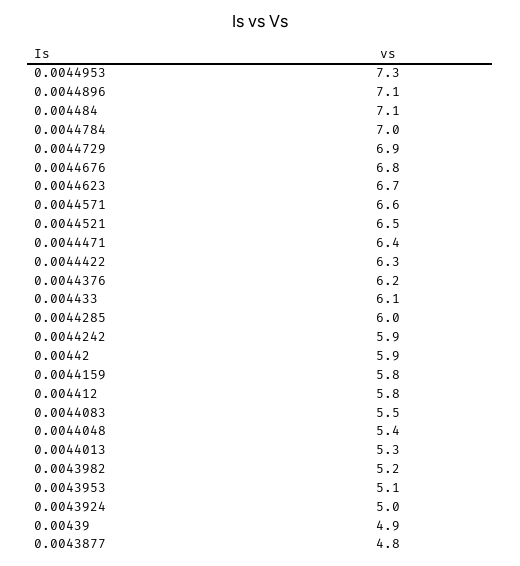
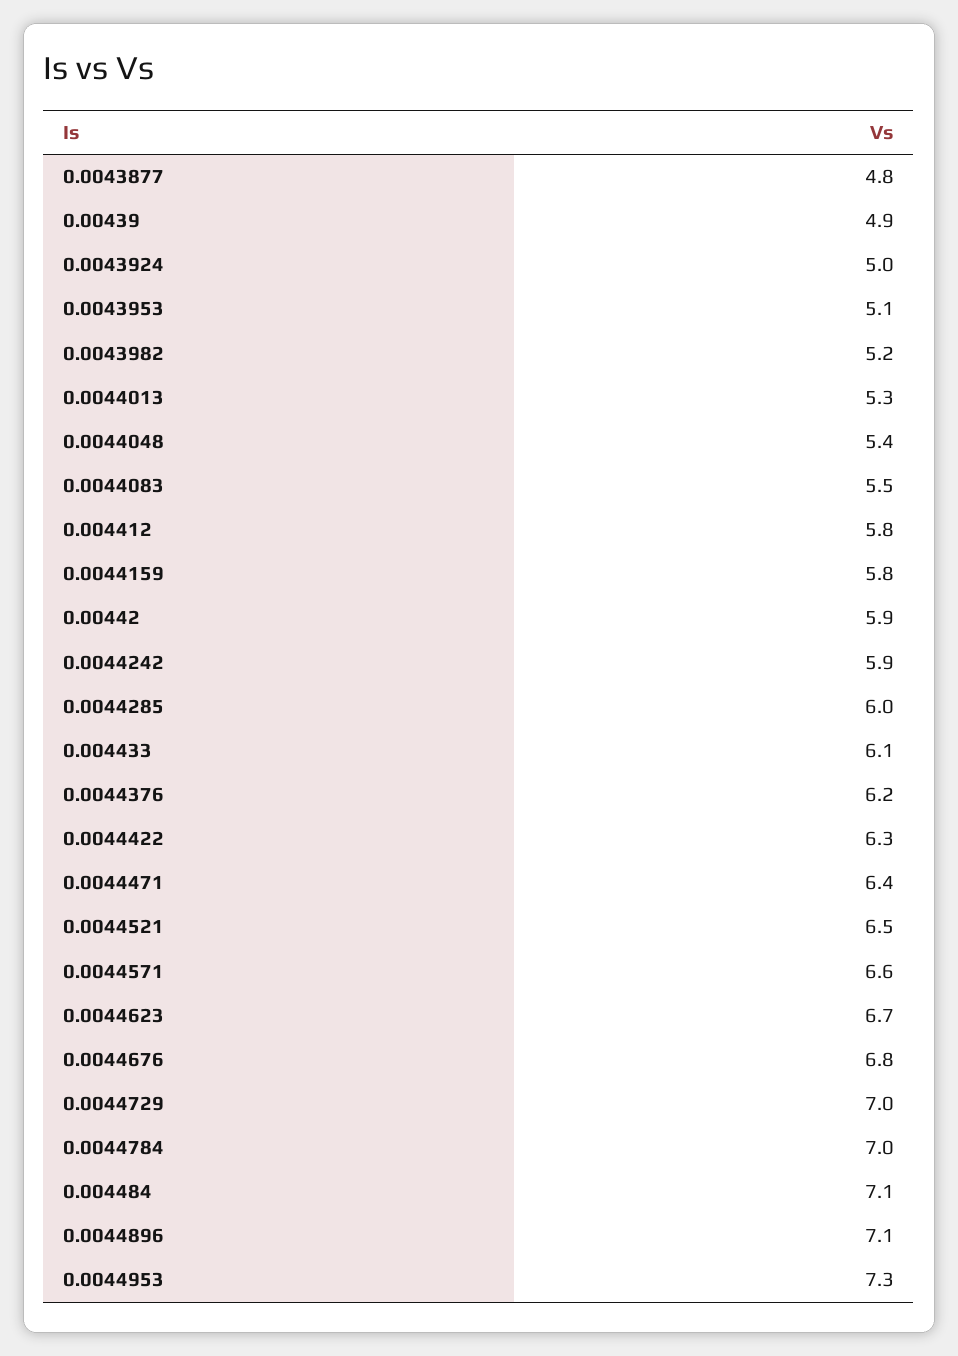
  {
    "0.0044953": 7.3,
    "0.0044896": 7.1,
    "0.004484": 7.1,
    "0.0044784": 7,
-   "0.0044729": 6.9,
+   "0.0044729": 7,
    "0.0044676": 6.8,
    "0.0044623": 6.7,
    "0.0044571": 6.6,
    "0.0044521": 6.5,
    "0.0044471": 6.4,
    "0.0044422": 6.3,
    "0.0044376": 6.2,
    "0.004433": 6.1,
    "0.0044285": 6,
    "0.0044242": 5.9,
    "0.00442": 5.9,
    "0.0044159": 5.8,
    "0.004412": 5.8,
    "0.0044083": 5.5,
    "0.0044048": 5.4,
    "0.0044013": 5.3,
    "0.0043982": 5.2,
    "0.0043953": 5.1,
    "0.0043924": 5,
    "0.00439": 4.9,
    "0.0043877": 4.8
  }

